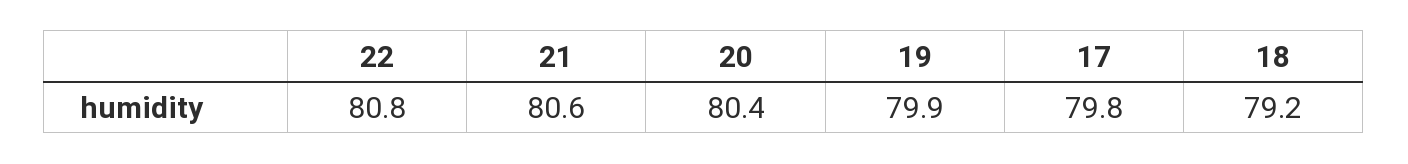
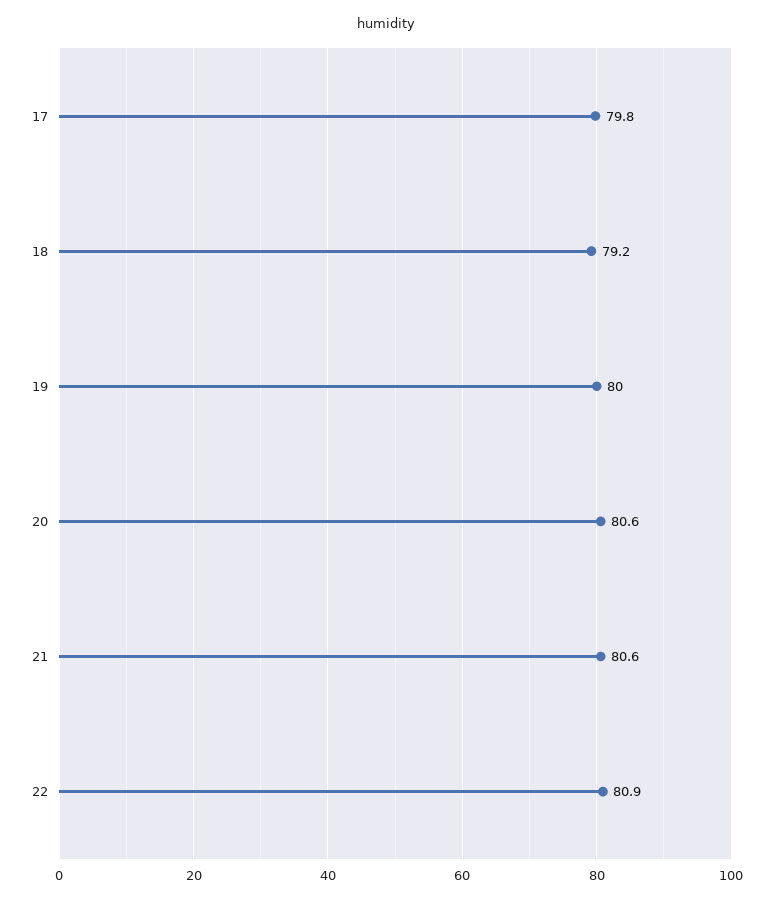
  {
-   "22": 80.8,
+   "22": 80.9,
    "21": 80.6,
-   "20": 80.4,
+   "20": 80.6,
-   "19": 79.9,
+   "19": 80,
    "17": 79.8,
    "18": 79.2
  }

